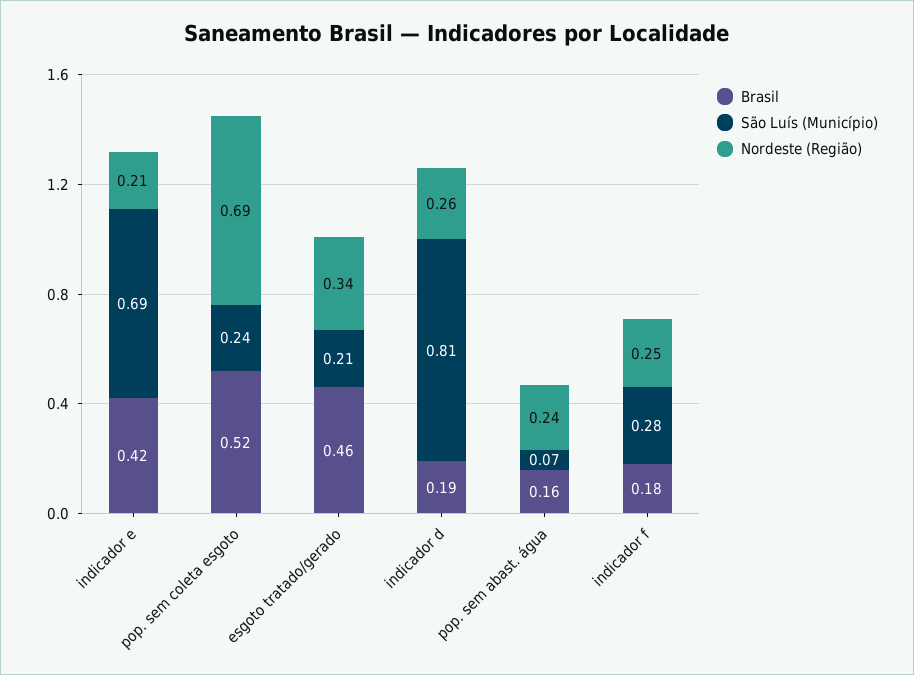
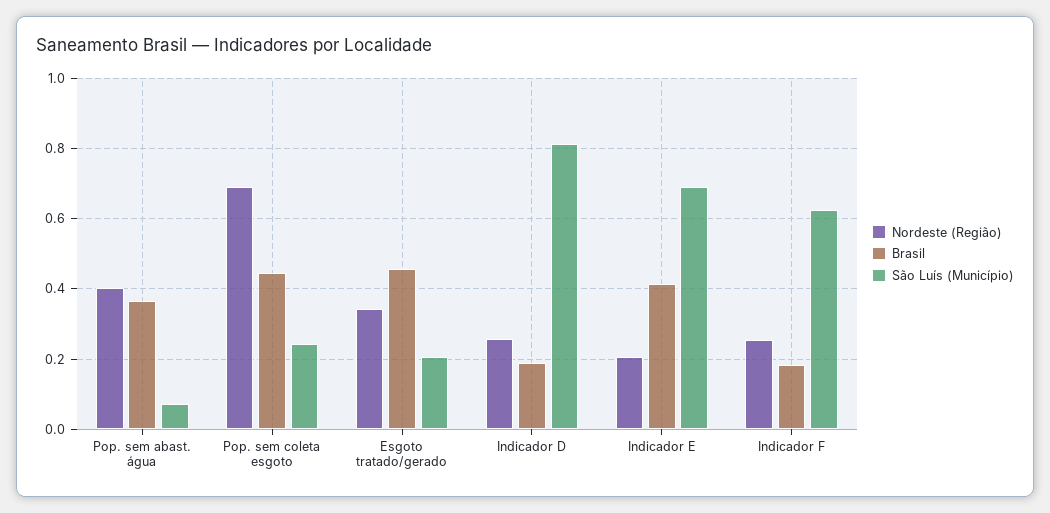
  {
    "Brasil": {
      "indicador e": 0.42,
-     "pop. sem coleta esgoto": 0.52,
+     "pop. sem coleta esgoto": 0.44,
      "esgoto tratado/gerado": 0.46,
      "indicador d": 0.19,
-     "pop. sem abast. água": 0.16,
+     "pop. sem abast. água": 0.36,
      "indicador f": 0.18
    },
    "São Luís (Município)": {
      "indicador e": 0.69,
      "pop. sem coleta esgoto": 0.24,
      "esgoto tratado/gerado": 0.21,
      "indicador d": 0.81,
      "pop. sem abast. água": 0.07,
-     "indicador f": 0.28
+     "indicador f": 0.62
    },
    "Nordeste (Região)": {
      "indicador e": 0.21,
      "pop. sem coleta esgoto": 0.69,
      "esgoto tratado/gerado": 0.34,
      "indicador d": 0.26,
-     "pop. sem abast. água": 0.24,
+     "pop. sem abast. água": 0.4,
      "indicador f": 0.25
    }
  }

